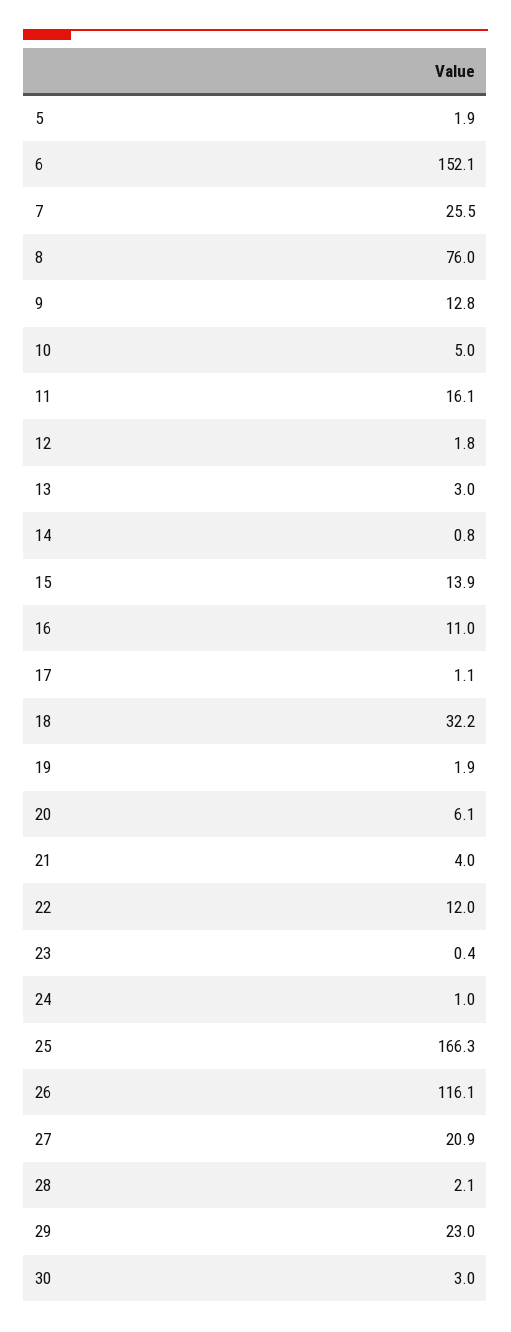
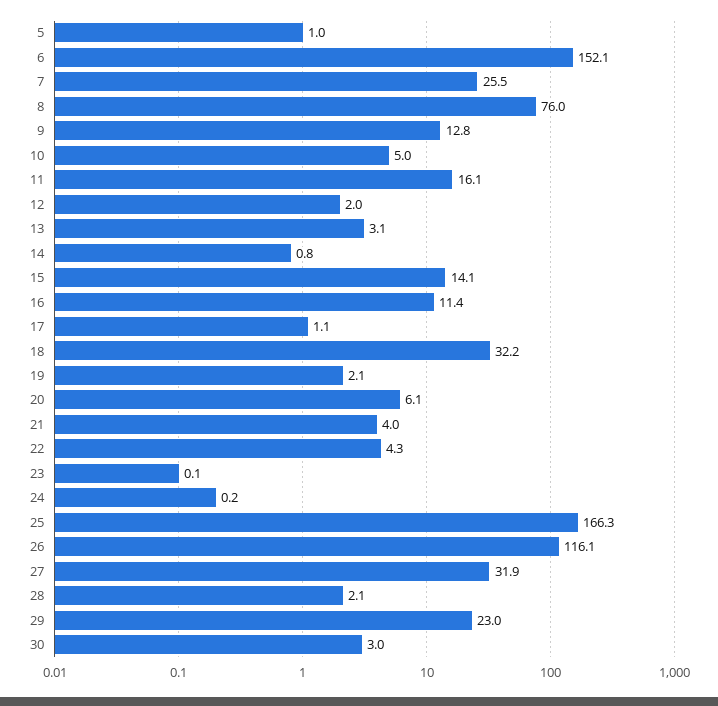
  {
-   "5": 1.9,
+   "5": 1,
    "6": 152.1,
    "7": 25.5,
    "8": 76,
    "9": 12.8,
    "10": 5,
    "11": 16.1,
-   "12": 1.8,
+   "12": 2,
-   "13": 3,
+   "13": 3.1,
    "14": 0.8,
-   "15": 13.9,
+   "15": 14.1,
-   "16": 11,
+   "16": 11.4,
    "17": 1.1,
    "18": 32.2,
-   "19": 1.9,
+   "19": 2.1,
    "20": 6.1,
    "21": 4,
-   "22": 12,
+   "22": 4.3,
-   "23": 0.4,
+   "23": 0.1,
-   "24": 1,
+   "24": 0.2,
    "25": 166.3,
    "26": 116.1,
-   "27": 20.9,
+   "27": 31.9,
    "28": 2.1,
    "29": 23,
    "30": 3
  }

